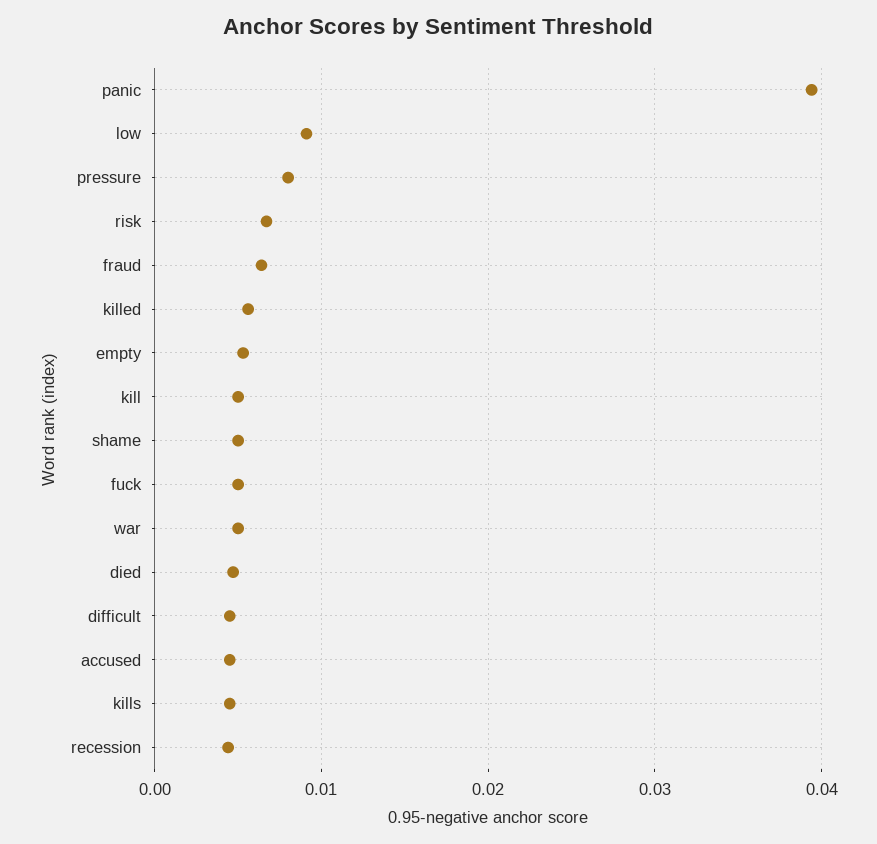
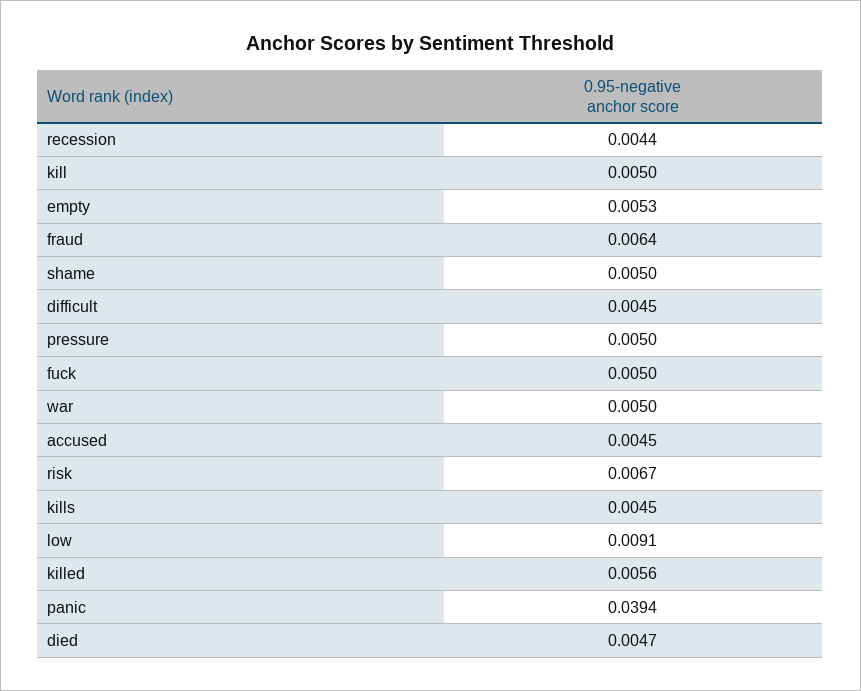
  {
    "panic": 0.0394,
    "low": 0.0091,
-   "pressure": 0.008,
+   "pressure": 0.005,
    "risk": 0.0067,
    "fraud": 0.0064,
    "killed": 0.0056,
    "empty": 0.0053,
    "kill": 0.005,
    "shame": 0.005,
    "fuck": 0.005,
    "war": 0.005,
    "died": 0.0047,
    "difficult": 0.0045,
    "accused": 0.0045,
    "kills": 0.0045,
    "recession": 0.0044
  }

